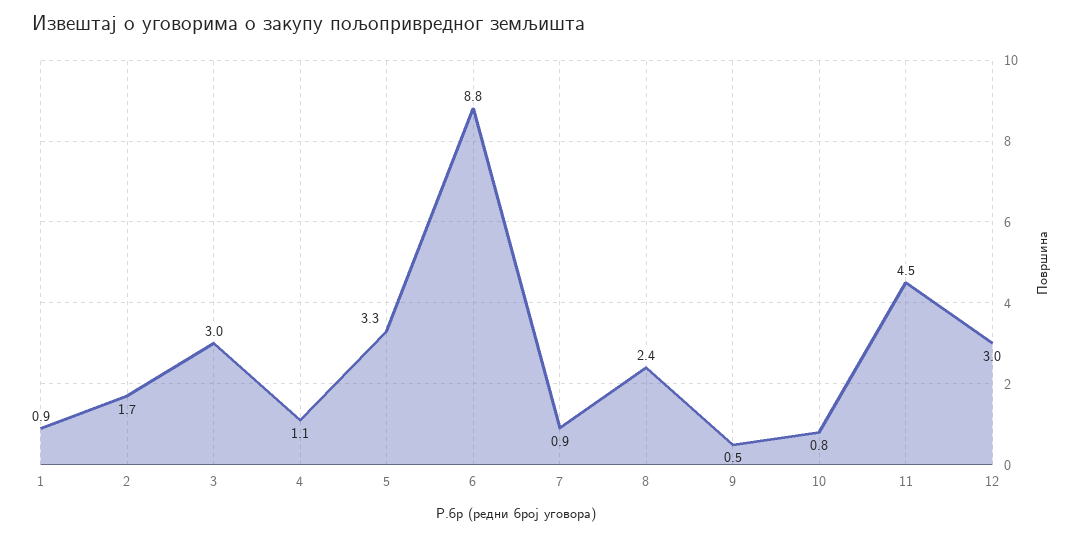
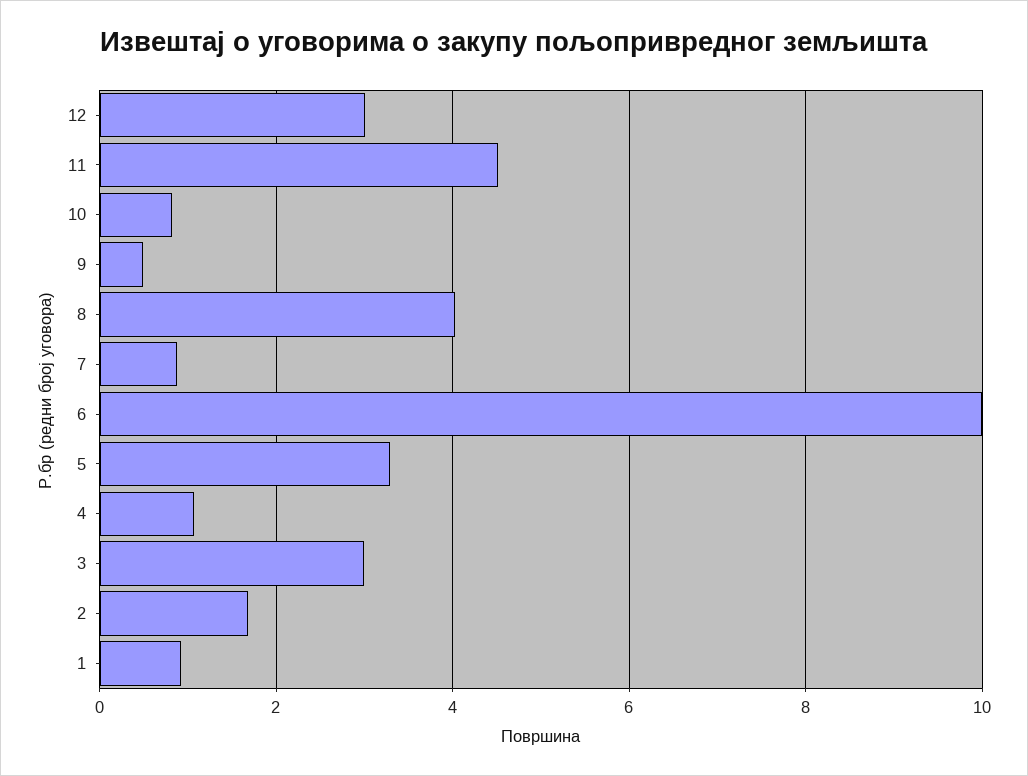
  {
    "1": 0.9,
    "2": 1.7,
    "3": 3,
    "4": 1.1,
    "5": 3.3,
-   "6": 8.8,
+   "6": 10,
    "7": 0.9,
-   "8": 2.4,
+   "8": 4,
    "9": 0.5,
    "10": 0.8,
    "11": 4.5,
    "12": 3
  }

